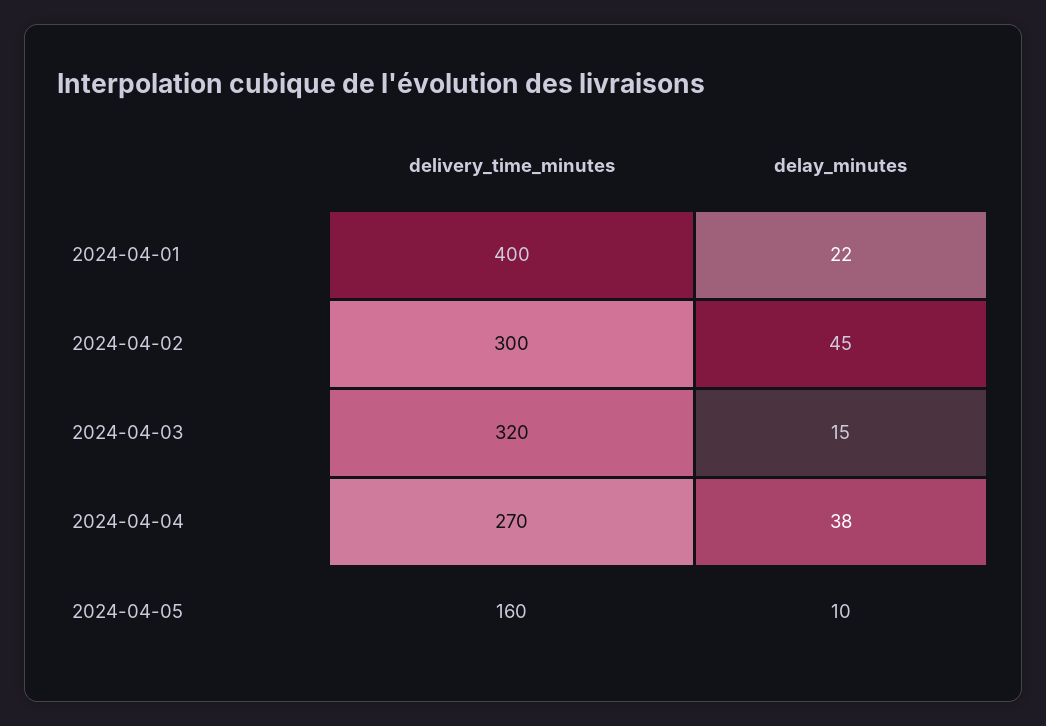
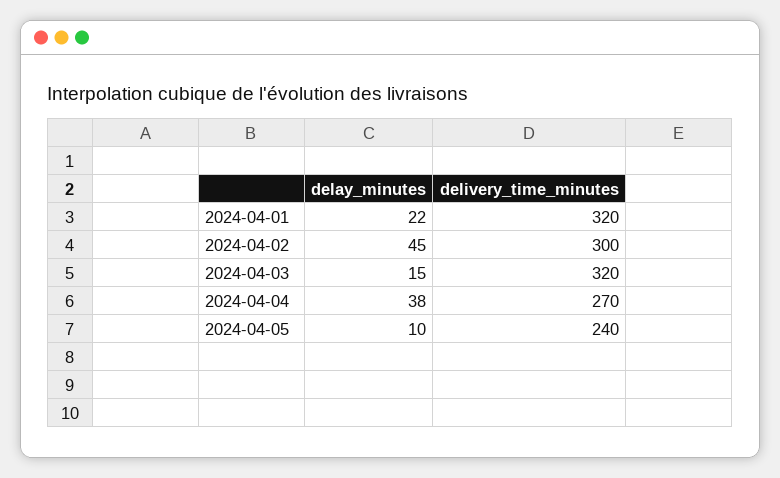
  {
    "delivery_time_minutes": {
-     "2024-04-01": 400,
+     "2024-04-01": 320,
      "2024-04-02": 300,
      "2024-04-03": 320,
      "2024-04-04": 270,
-     "2024-04-05": 160
+     "2024-04-05": 240
    },
    "delay_minutes": {
      "2024-04-01": 22,
      "2024-04-02": 45,
      "2024-04-03": 15,
      "2024-04-04": 38,
      "2024-04-05": 10
    }
  }

